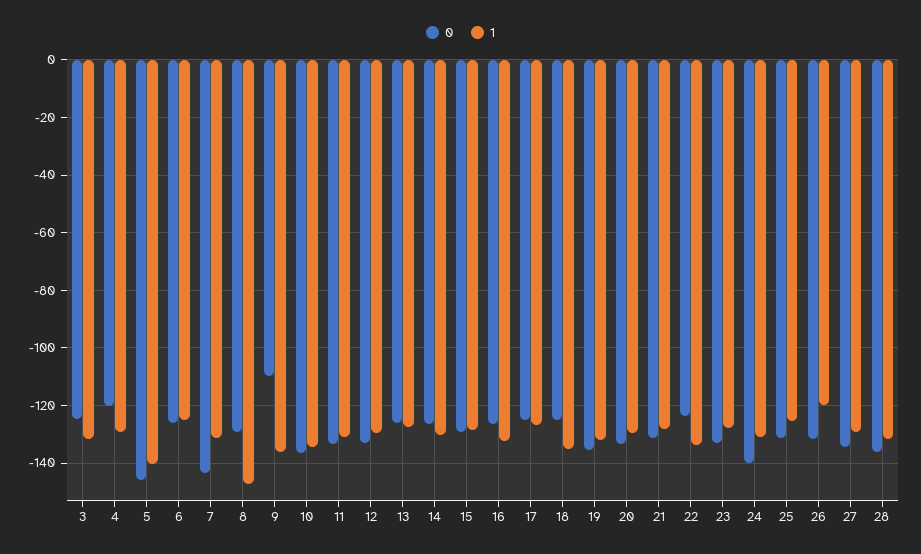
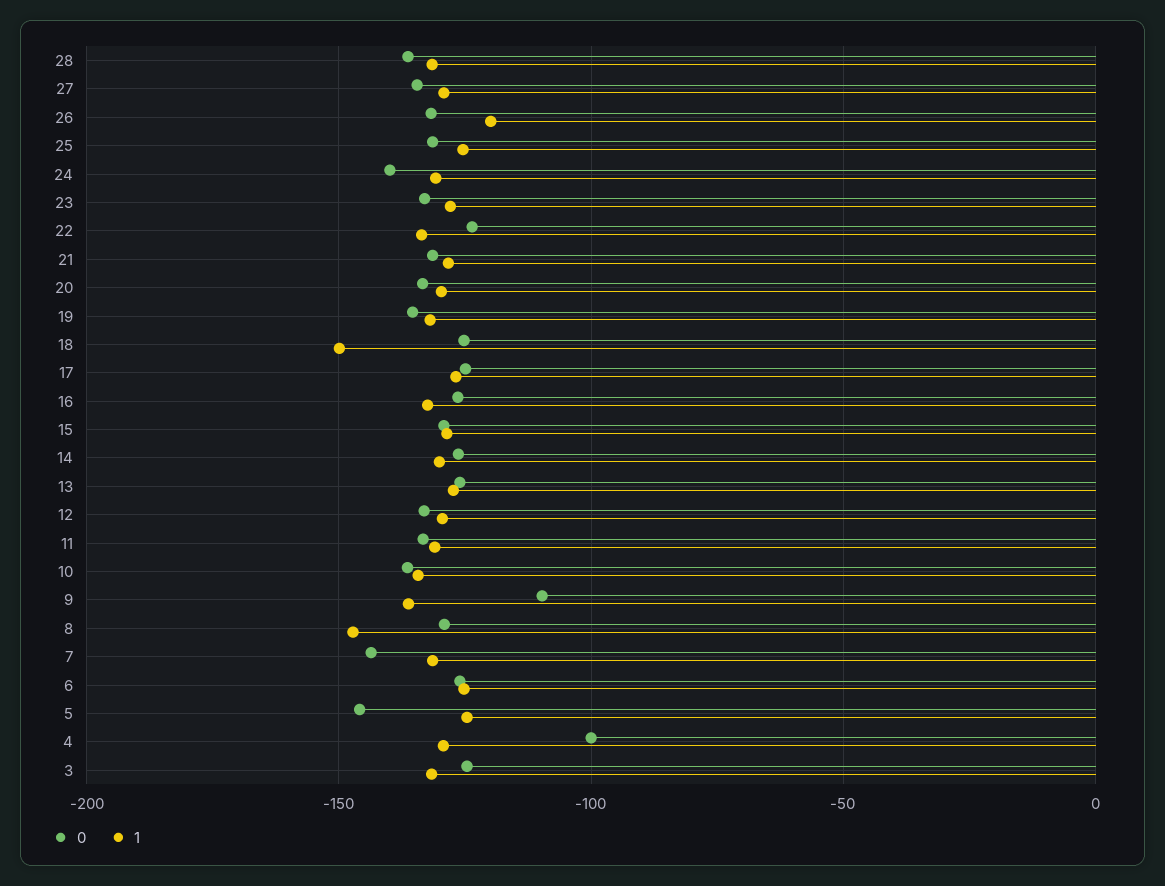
  {
    "0": {
      "3": -125,
-     "4": -120,
+     "4": -100,
      "5": -145,
      "6": -125,
      "7": -142.5,
      "8": -130,
      "9": -110,
      "10": -137.5,
      "11": -132.5,
      "12": -132.5,
      "13": -125,
      "14": -127.5,
      "15": -130,
      "16": -127.5,
      "17": -125,
      "18": -125,
      "19": -135,
      "20": -132.5,
      "21": -132.5,
      "22": -122.5,
      "23": -132.5,
      "24": -140,
      "25": -132.5,
      "26": -132.5,
      "27": -135,
      "28": -137.5
    },
    "1": {
      "3": -132.5,
      "4": -130,
-     "5": -140,
+     "5": -125,
      "6": -125,
      "7": -132.5,
      "8": -147.5,
      "9": -135,
      "10": -135,
      "11": -130,
      "12": -130,
      "13": -127.5,
      "14": -130,
      "15": -127.5,
      "16": -132.5,
      "17": -127.5,
-     "18": -135,
+     "18": -150,
      "19": -132.5,
      "20": -130,
      "21": -127.5,
      "22": -132.5,
      "23": -127.5,
      "24": -130,
      "25": -125,
      "26": -120,
      "27": -130,
      "28": -132.5
    }
  }

